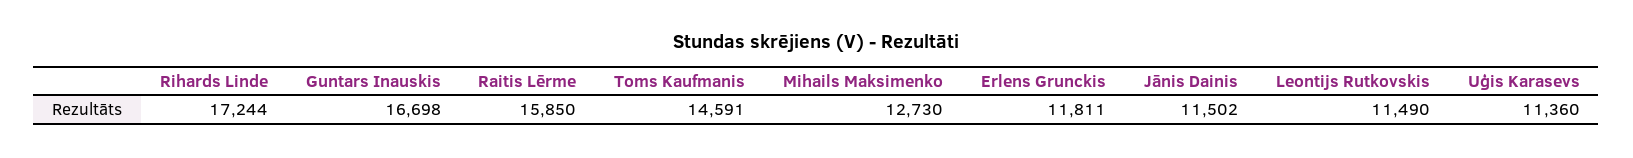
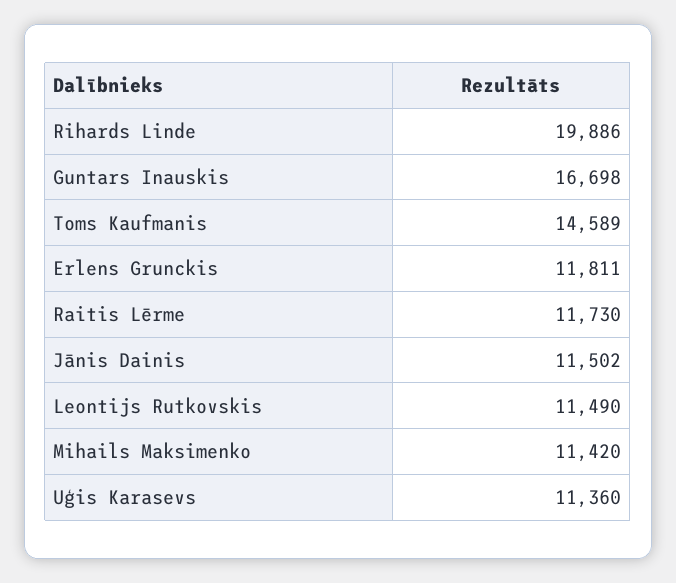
  {
-   "Rihards Linde": 17244,
+   "Rihards Linde": 19886,
    "Guntars Inauskis": 16698,
-   "Raitis Lērme": 15850,
+   "Raitis Lērme": 11730,
-   "Toms Kaufmanis": 14591,
+   "Toms Kaufmanis": 14589,
-   "Mihails Maksimenko": 12730,
+   "Mihails Maksimenko": 11420,
    "Erlens Grunckis": 11811,
    "Jānis Dainis": 11502,
    "Leontijs Rutkovskis": 11490,
    "Uģis Karasevs": 11360
  }

